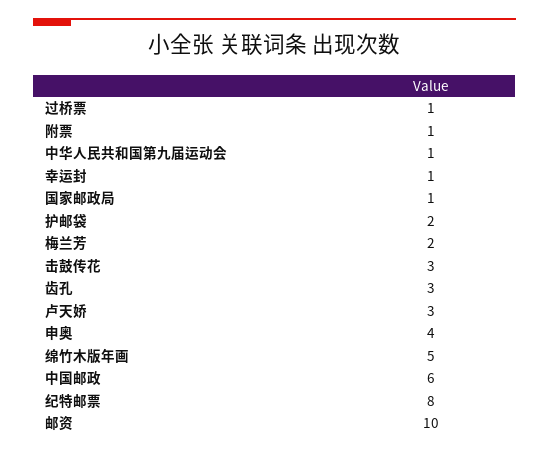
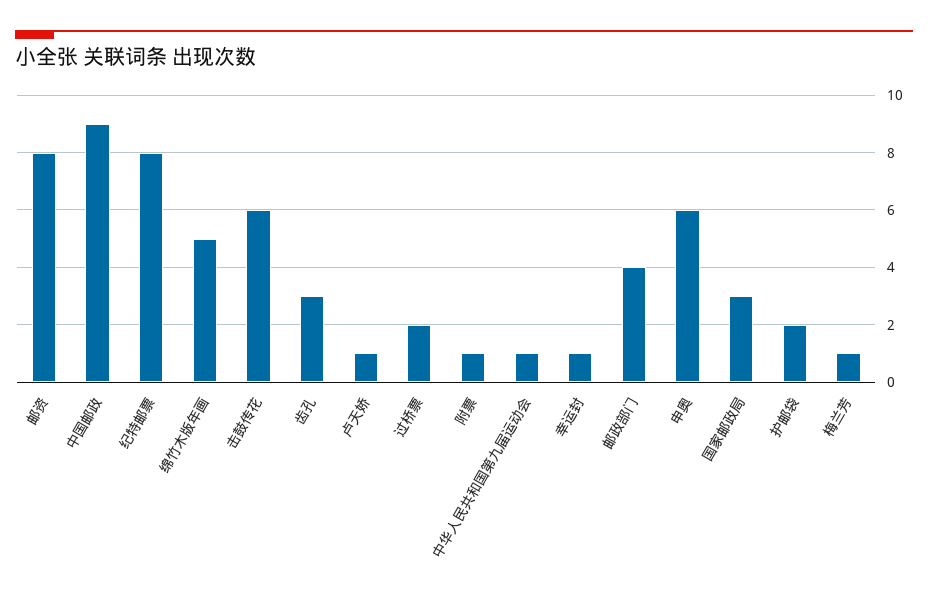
  {
-   "过桥票": 1,
+   "过桥票": 2,
    "附票": 1,
    "中华人民共和国第九届运动会": 1,
    "幸运封": 1,
-   "国家邮政局": 1,
+   "国家邮政局": 3,
    "护邮袋": 2,
-   "梅兰芳": 2,
+   "梅兰芳": 1,
-   "击鼓传花": 3,
+   "击鼓传花": 6,
    "齿孔": 3,
-   "卢天娇": 3,
+   "卢天娇": 1,
-   "申奥": 4,
+   "申奥": 6,
    "绵竹木版年画": 5,
-   "中国邮政": 6,
+   "中国邮政": 9,
    "纪特邮票": 8,
-   "邮资": 10
+   "邮资": 8,
+   "邮政部门": 4
  }

